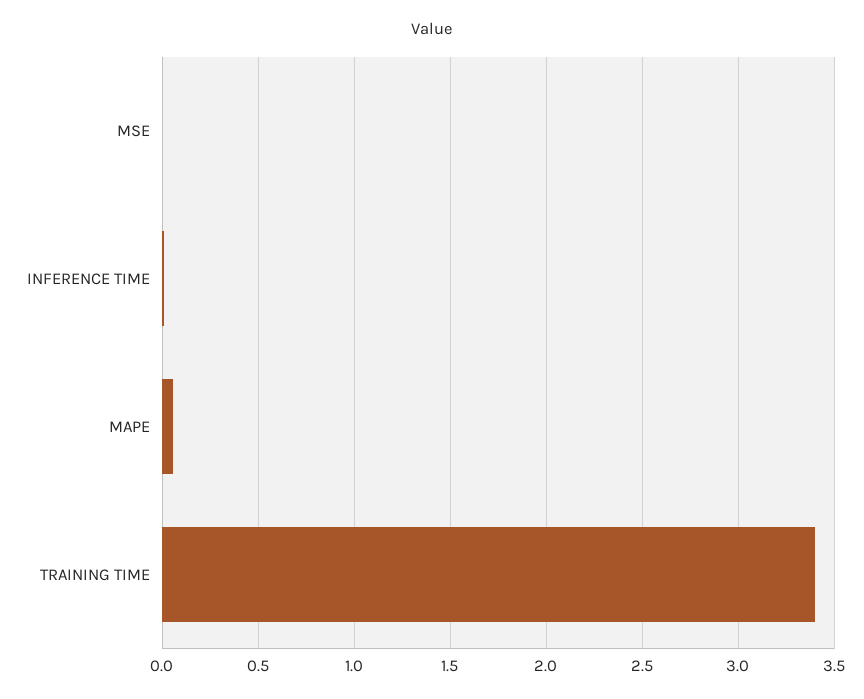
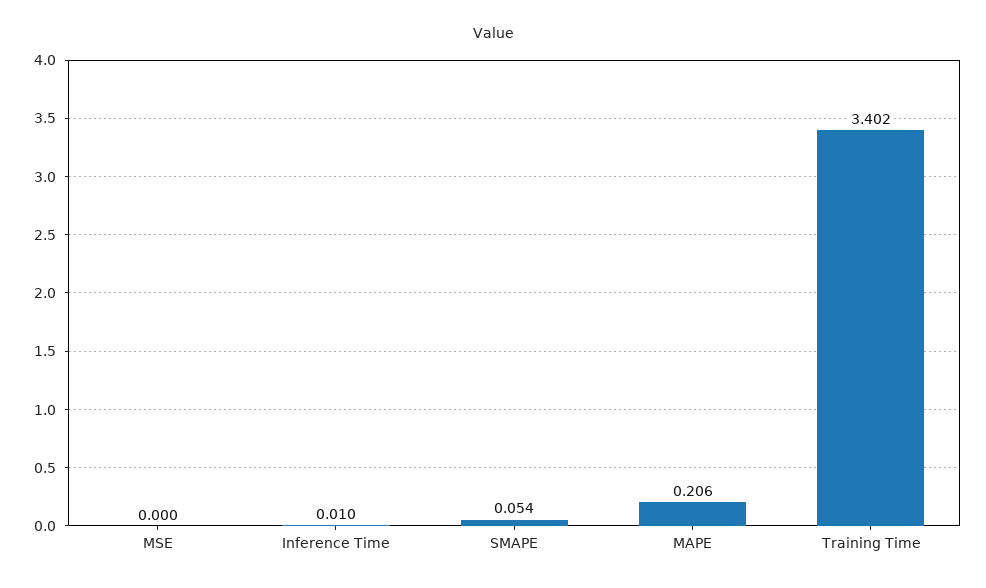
  {
    "MSE": 0,
    "INFERENCE TIME": 0.01,
-   "MAPE": 0.05,
+   "MAPE": 0.206,
-   "TRAINING TIME": 3.402
+   "TRAINING TIME": 3.402,
+   "SMAPE": 0.054
  }

